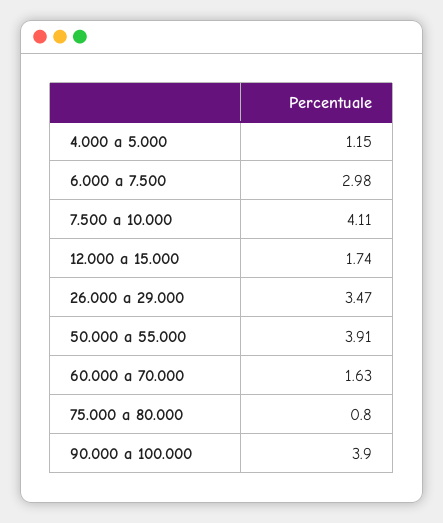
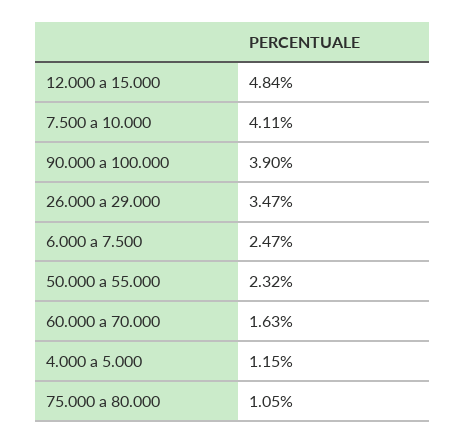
  {
    "4.000 a 5.000": 1.15,
-   "6.000 a 7.500": 2.98,
+   "6.000 a 7.500": 2.47,
    "7.500 a 10.000": 4.11,
-   "12.000 a 15.000": 1.74,
+   "12.000 a 15.000": 4.84,
    "26.000 a 29.000": 3.47,
-   "50.000 a 55.000": 3.91,
+   "50.000 a 55.000": 2.32,
    "60.000 a 70.000": 1.63,
-   "75.000 a 80.000": 0.8,
+   "75.000 a 80.000": 1.05,
    "90.000 a 100.000": 3.9
  }

